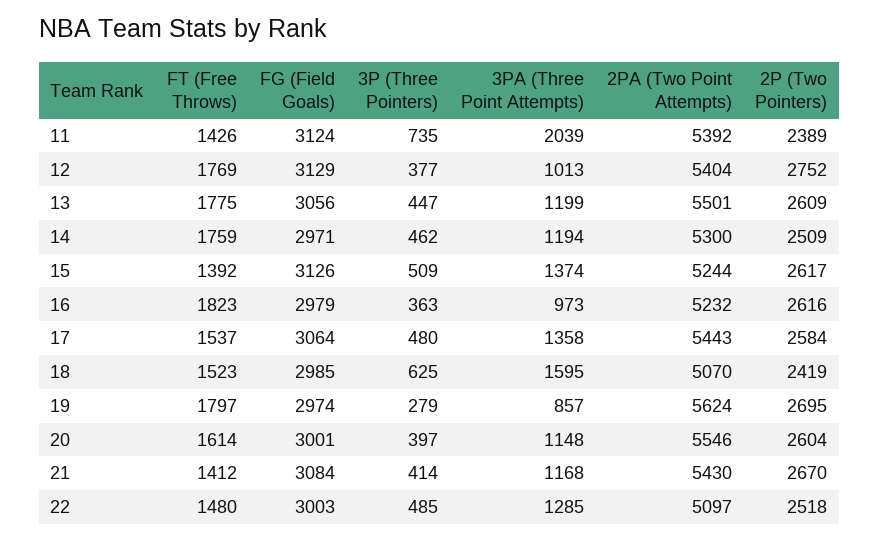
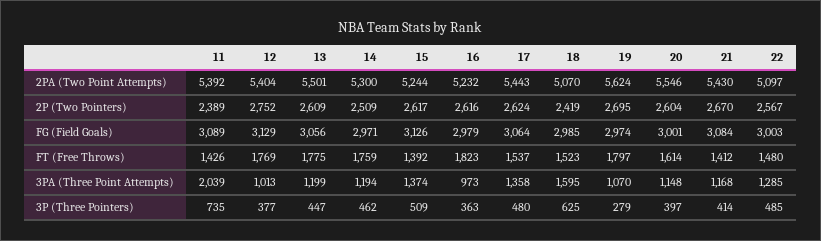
  {
    "FT (Free Throws)": {
      "11": 1426,
      "12": 1769,
      "13": 1775,
      "14": 1759,
      "15": 1392,
      "16": 1823,
      "17": 1537,
      "18": 1523,
      "19": 1797,
      "20": 1614,
      "21": 1412,
      "22": 1480
    },
    "FG (Field Goals)": {
-     "11": 3124,
+     "11": 3089,
      "12": 3129,
      "13": 3056,
      "14": 2971,
      "15": 3126,
      "16": 2979,
      "17": 3064,
      "18": 2985,
      "19": 2974,
      "20": 3001,
      "21": 3084,
      "22": 3003
    },
    "3P (Three Pointers)": {
      "11": 735,
      "12": 377,
      "13": 447,
      "14": 462,
      "15": 509,
      "16": 363,
      "17": 480,
      "18": 625,
      "19": 279,
      "20": 397,
      "21": 414,
      "22": 485
    },
    "3PA (Three Point Attempts)": {
      "11": 2039,
      "12": 1013,
      "13": 1199,
      "14": 1194,
      "15": 1374,
      "16": 973,
      "17": 1358,
      "18": 1595,
-     "19": 857,
+     "19": 1070,
      "20": 1148,
      "21": 1168,
      "22": 1285
    },
    "2PA (Two Point Attempts)": {
      "11": 5392,
      "12": 5404,
      "13": 5501,
      "14": 5300,
      "15": 5244,
      "16": 5232,
      "17": 5443,
      "18": 5070,
      "19": 5624,
      "20": 5546,
      "21": 5430,
      "22": 5097
    },
    "2P (Two Pointers)": {
      "11": 2389,
      "12": 2752,
      "13": 2609,
      "14": 2509,
      "15": 2617,
      "16": 2616,
-     "17": 2584,
+     "17": 2624,
      "18": 2419,
      "19": 2695,
      "20": 2604,
      "21": 2670,
-     "22": 2518
+     "22": 2567
    }
  }

